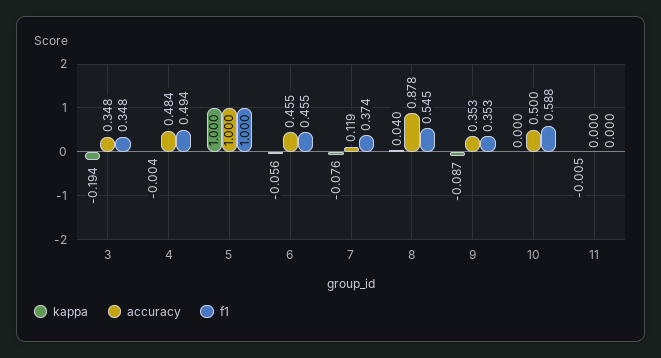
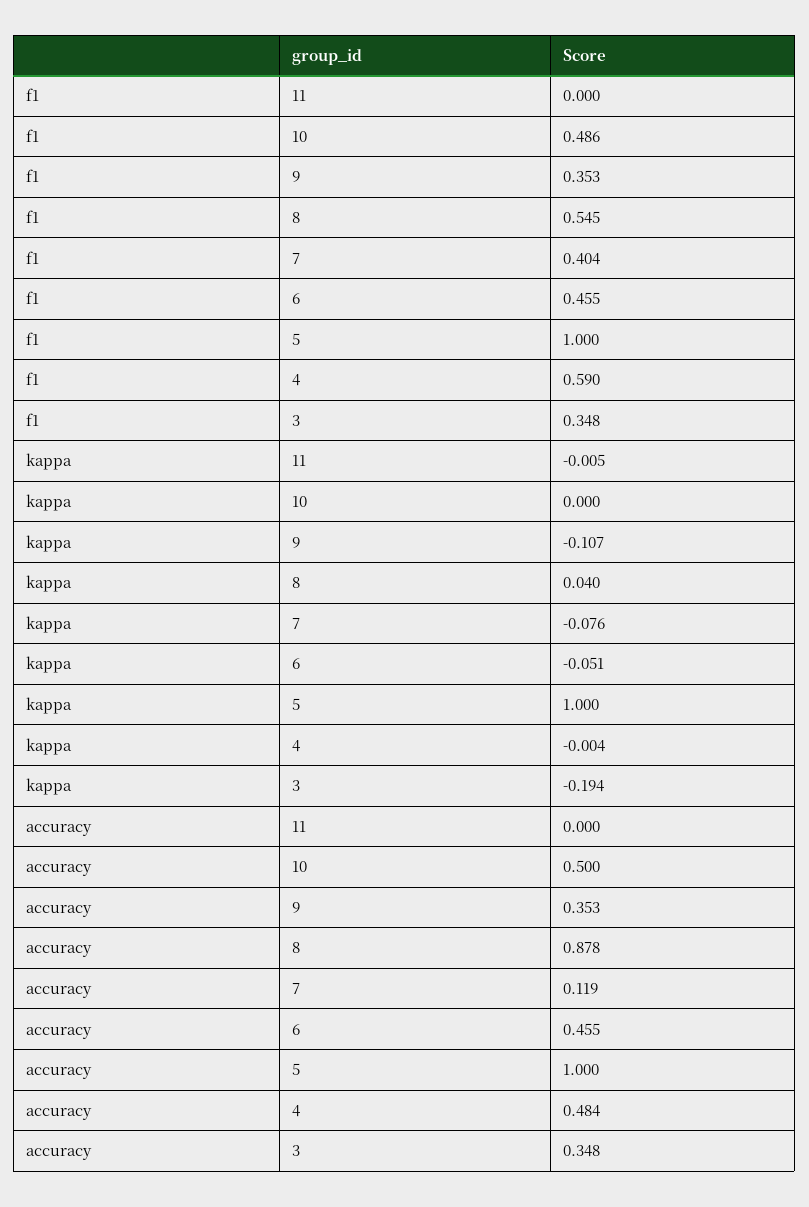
  {
    "kappa": {
      "3": -0.194,
      "4": -0.004,
      "5": 1,
-     "6": -0.056,
+     "6": -0.051,
      "7": -0.076,
      "8": 0.04,
-     "9": -0.087,
+     "9": -0.107,
      "10": 0,
      "11": -0.005
    },
    "accuracy": {
      "3": 0.348,
      "4": 0.484,
      "5": 1,
      "6": 0.455,
      "7": 0.119,
      "8": 0.878,
      "9": 0.353,
      "10": 0.5,
      "11": 0
    },
    "f1": {
      "3": 0.348,
-     "4": 0.494,
+     "4": 0.59,
      "5": 1,
      "6": 0.455,
-     "7": 0.374,
+     "7": 0.404,
      "8": 0.545,
      "9": 0.353,
-     "10": 0.588,
+     "10": 0.486,
      "11": 0
    }
  }

